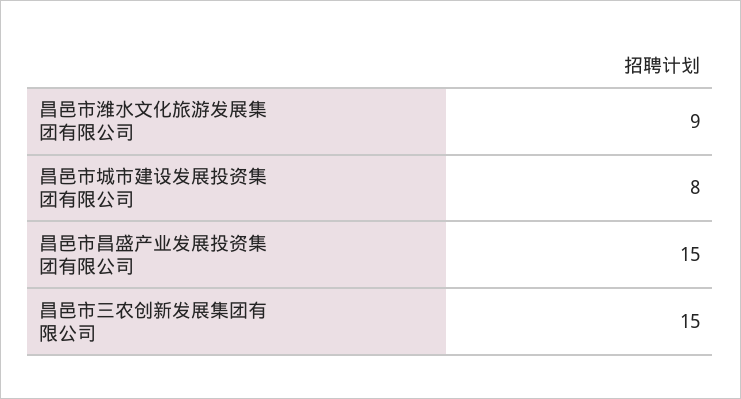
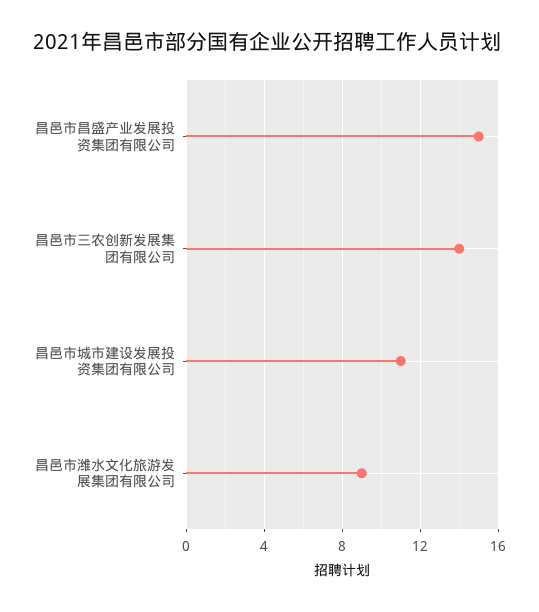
  {
    "昌邑市潍水文化旅游发展集团有限公司": 9,
-   "昌邑市城市建设发展投资集团有限公司": 8,
+   "昌邑市城市建设发展投资集团有限公司": 11,
    "昌邑市昌盛产业发展投资集团有限公司": 15,
-   "昌邑市三农创新发展集团有限公司": 15
+   "昌邑市三农创新发展集团有限公司": 14
  }

